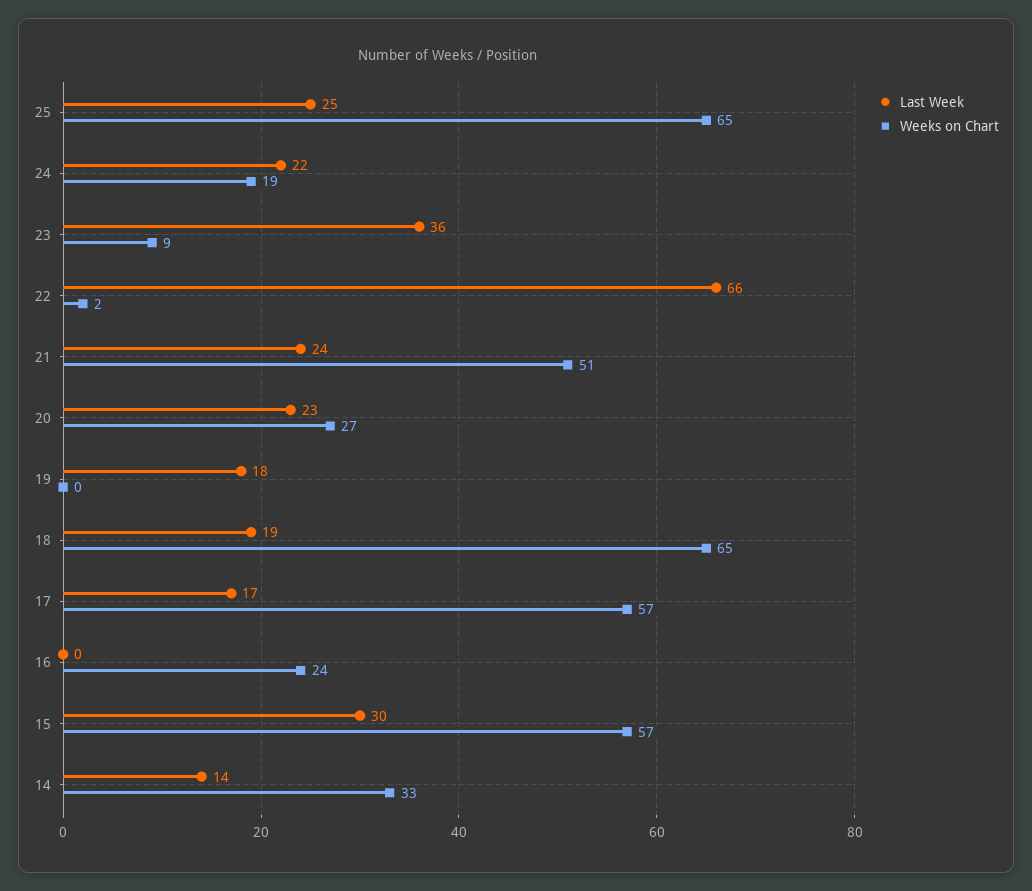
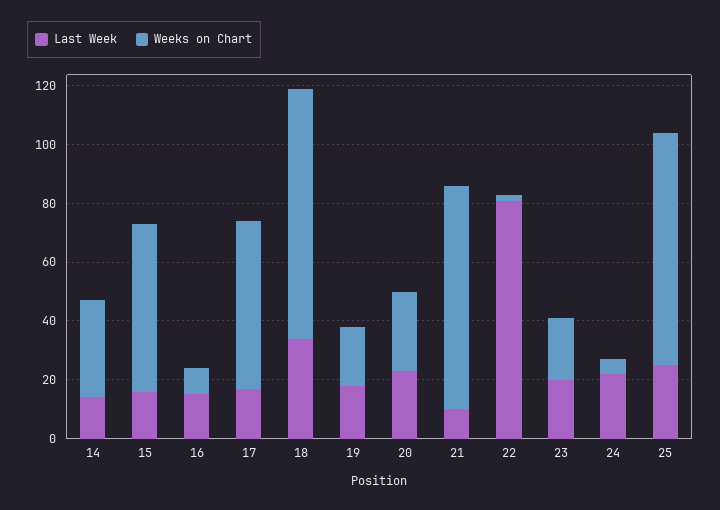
  {
    "Last Week": {
      "25": 25,
      "24": 22,
-     "23": 36,
+     "23": 20,
-     "22": 66,
+     "22": 80,
-     "21": 24,
+     "21": 10,
      "20": 23,
      "19": 18,
-     "18": 19,
+     "18": 35,
      "17": 17,
-     "16": 0,
+     "16": 15,
-     "15": 30,
+     "15": 15,
      "14": 14
    },
    "Weeks on Chart": {
-     "25": 65,
+     "25": 80,
-     "24": 19,
+     "24": 5,
-     "23": 9,
+     "23": 20,
      "22": 2,
-     "21": 51,
+     "21": 75,
      "20": 27,
-     "19": 0,
+     "19": 20,
-     "18": 65,
+     "18": 85,
      "17": 57,
-     "16": 24,
+     "16": 10,
      "15": 57,
      "14": 33
    }
  }

